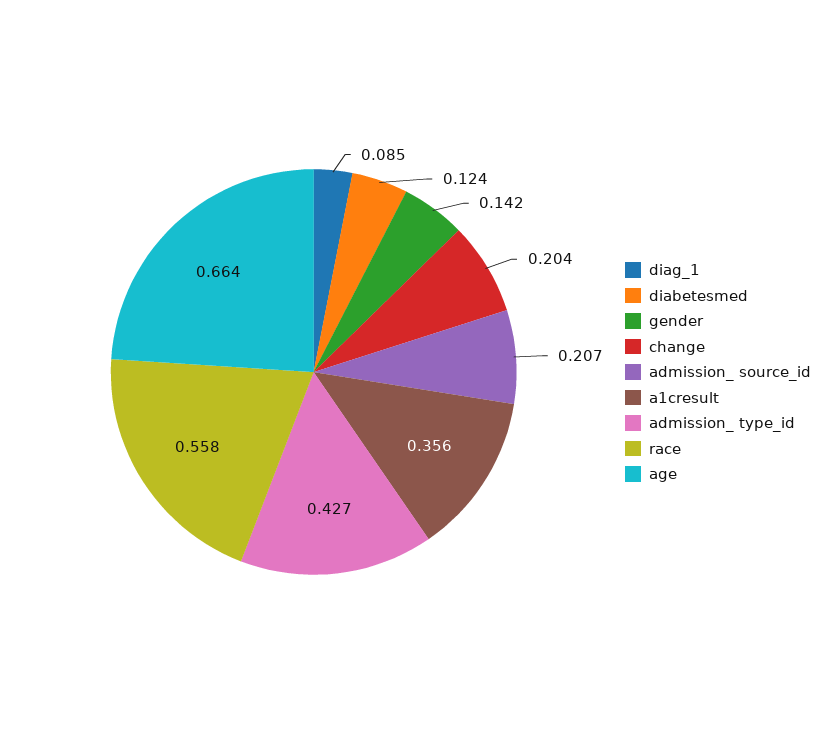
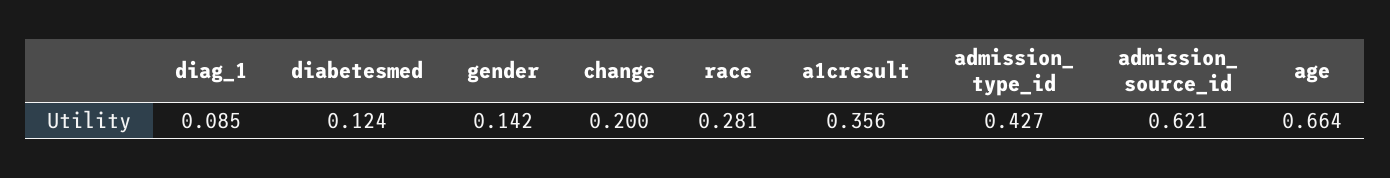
  {
    "diag_1": 0.085,
    "diabetesmed": 0.124,
    "gender": 0.142,
-   "change": 0.204,
+   "change": 0.2,
-   "admission_ source_id": 0.207,
+   "admission_ source_id": 0.621,
    "a1cresult": 0.356,
    "admission_ type_id": 0.427,
-   "race": 0.558,
+   "race": 0.281,
    "age": 0.664
  }

